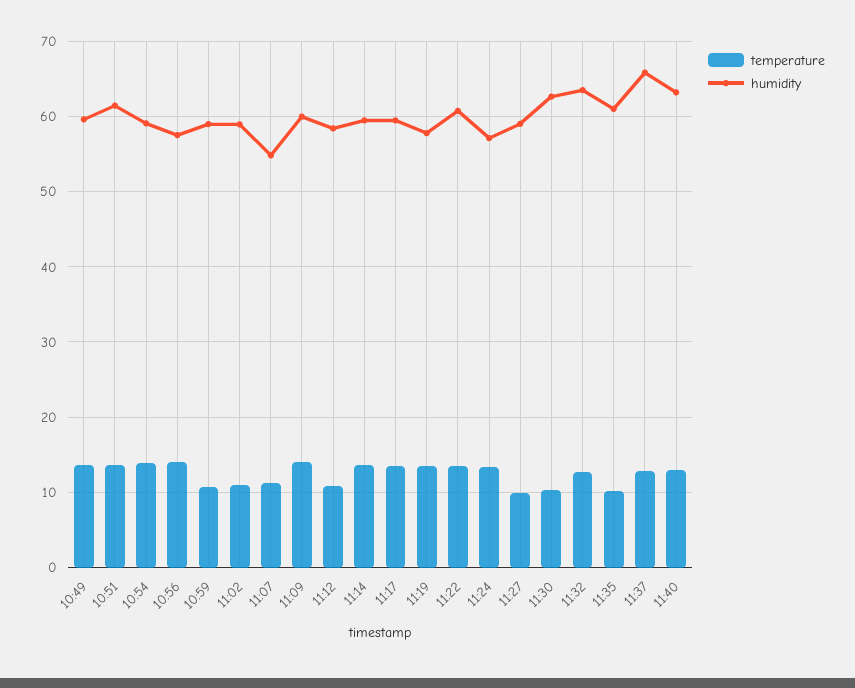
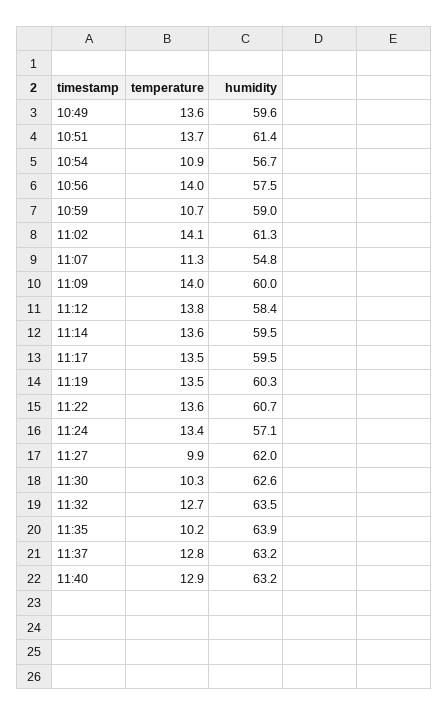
  {
    "temperature": {
      "10:49": 13.6,
      "10:51": 13.7,
-     "10:54": 14,
+     "10:54": 10.9,
      "10:56": 14,
      "10:59": 10.7,
-     "11:02": 11,
+     "11:02": 14.1,
      "11:07": 11.3,
      "11:09": 14,
-     "11:12": 11,
+     "11:12": 13.8,
      "11:14": 13.6,
      "11:17": 13.5,
      "11:19": 13.5,
      "11:22": 13.6,
      "11:24": 13.4,
      "11:27": 9.9,
      "11:30": 10.3,
      "11:32": 12.7,
      "11:35": 10.2,
      "11:37": 12.8,
      "11:40": 12.9
    },
    "humidity": {
      "10:49": 59.6,
      "10:51": 61.4,
-     "10:54": 59,
+     "10:54": 56.7,
      "10:56": 57.5,
      "10:59": 59,
-     "11:02": 59,
+     "11:02": 61.3,
      "11:07": 54.8,
      "11:09": 60,
      "11:12": 58.4,
      "11:14": 59.5,
      "11:17": 59.5,
-     "11:19": 58,
+     "11:19": 60.3,
      "11:22": 60.7,
      "11:24": 57.1,
-     "11:27": 59,
+     "11:27": 62,
      "11:30": 62.6,
      "11:32": 63.5,
-     "11:35": 61,
+     "11:35": 63.9,
-     "11:37": 66,
+     "11:37": 63.2,
      "11:40": 63.2
    }
  }

